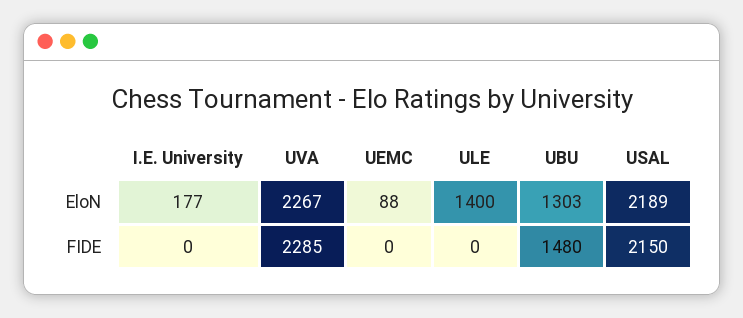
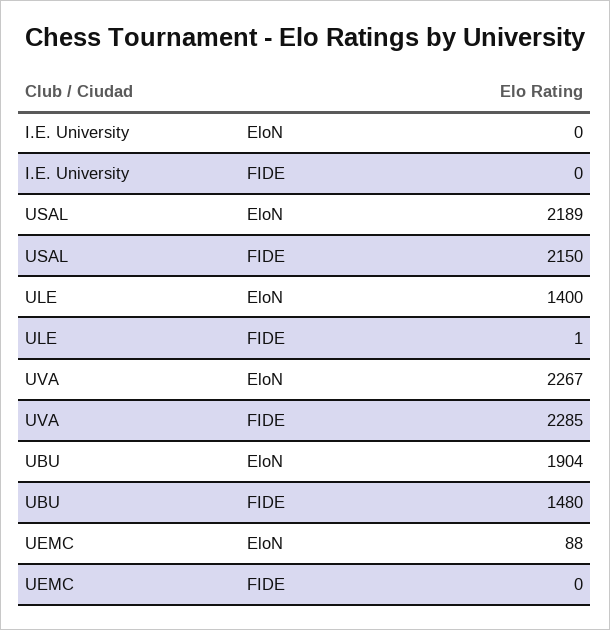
  {
    "I.E. University": {
-     "EloN": 177,
+     "EloN": 0,
      "FIDE": 0
    },
    "UVA": {
      "EloN": 2267,
      "FIDE": 2285
    },
    "UEMC": {
      "EloN": 88,
      "FIDE": 0
    },
    "ULE": {
      "EloN": 1400,
-     "FIDE": 0
+     "FIDE": 1
    },
    "UBU": {
-     "EloN": 1303,
+     "EloN": 1904,
      "FIDE": 1480
    },
    "USAL": {
      "EloN": 2189,
      "FIDE": 2150
    }
  }

